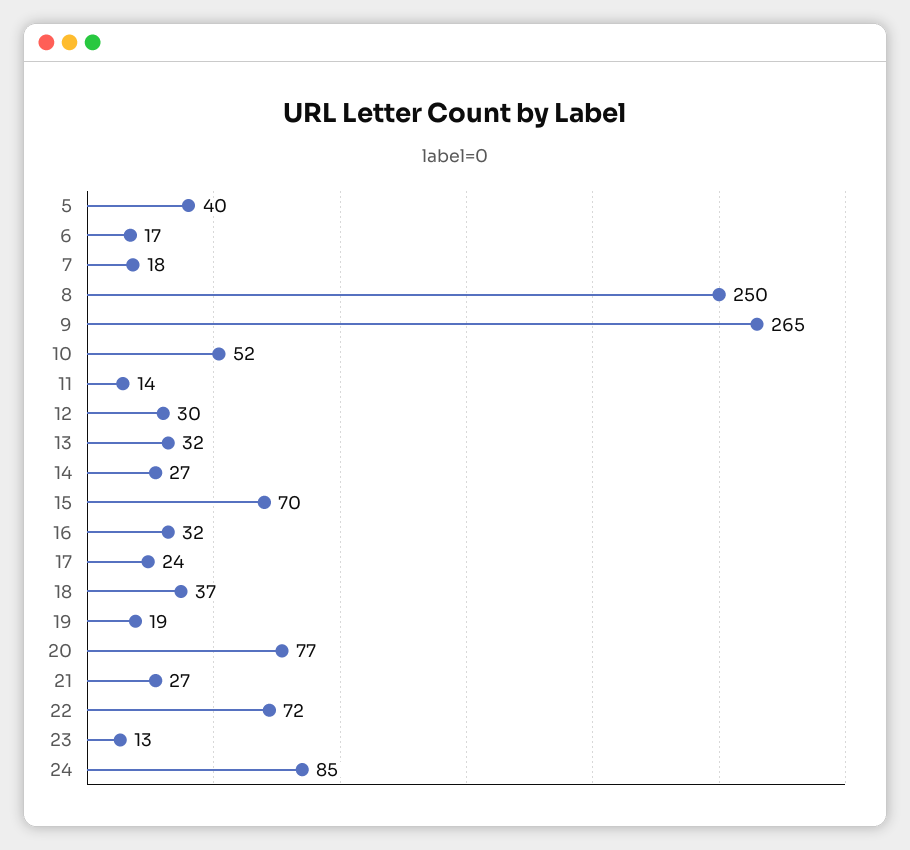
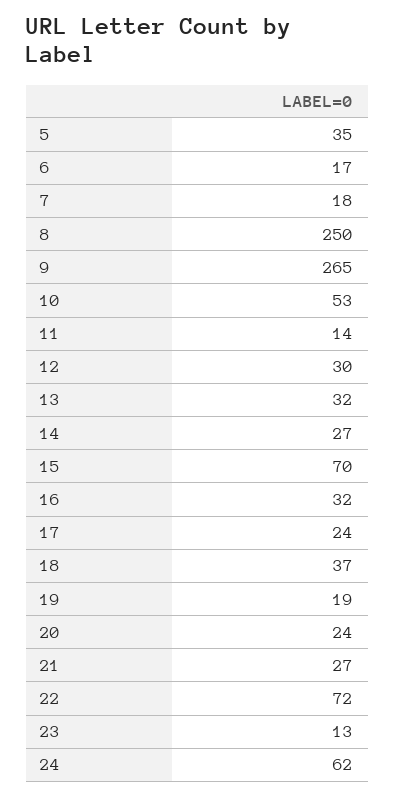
  {
-   "5": 40,
+   "5": 35,
    "6": 17,
    "7": 18,
    "8": 250,
    "9": 265,
-   "10": 52,
+   "10": 53,
    "11": 14,
    "12": 30,
    "13": 32,
    "14": 27,
    "15": 70,
    "16": 32,
    "17": 24,
    "18": 37,
    "19": 19,
-   "20": 77,
+   "20": 24,
    "21": 27,
    "22": 72,
    "23": 13,
-   "24": 85
+   "24": 62
  }

